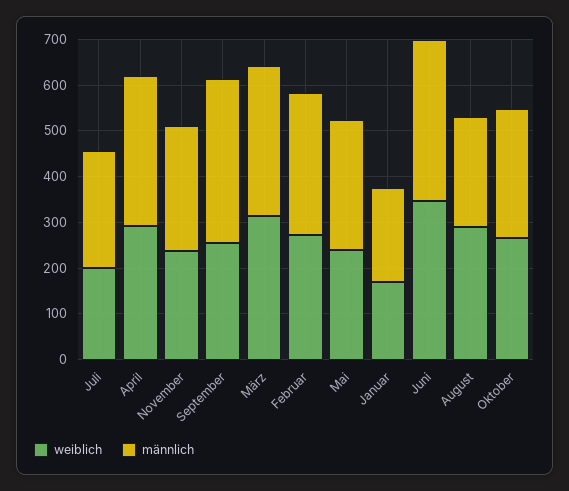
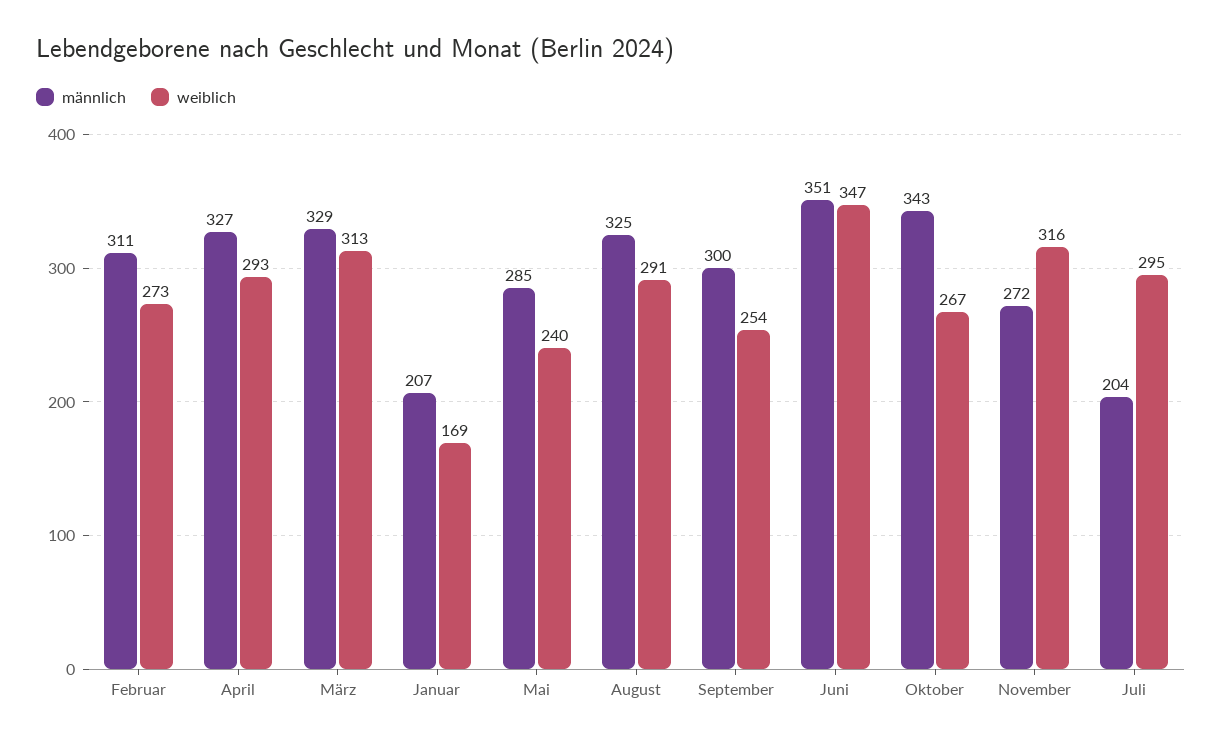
  {
    "weiblich": {
-     "Juli": 200,
+     "Juli": 295,
      "April": 293,
-     "November": 240,
+     "November": 316,
      "September": 254,
      "März": 313,
      "Februar": 273,
      "Mai": 240,
      "Januar": 169,
      "Juni": 347,
      "August": 291,
      "Oktober": 267
    },
    "männlich": {
-     "Juli": 260,
+     "Juli": 204,
      "April": 327,
      "November": 272,
-     "September": 360,
+     "September": 300,
      "März": 329,
      "Februar": 311,
      "Mai": 285,
      "Januar": 207,
      "Juni": 351,
-     "August": 240,
+     "August": 325,
-     "Oktober": 280
+     "Oktober": 343
    }
  }

